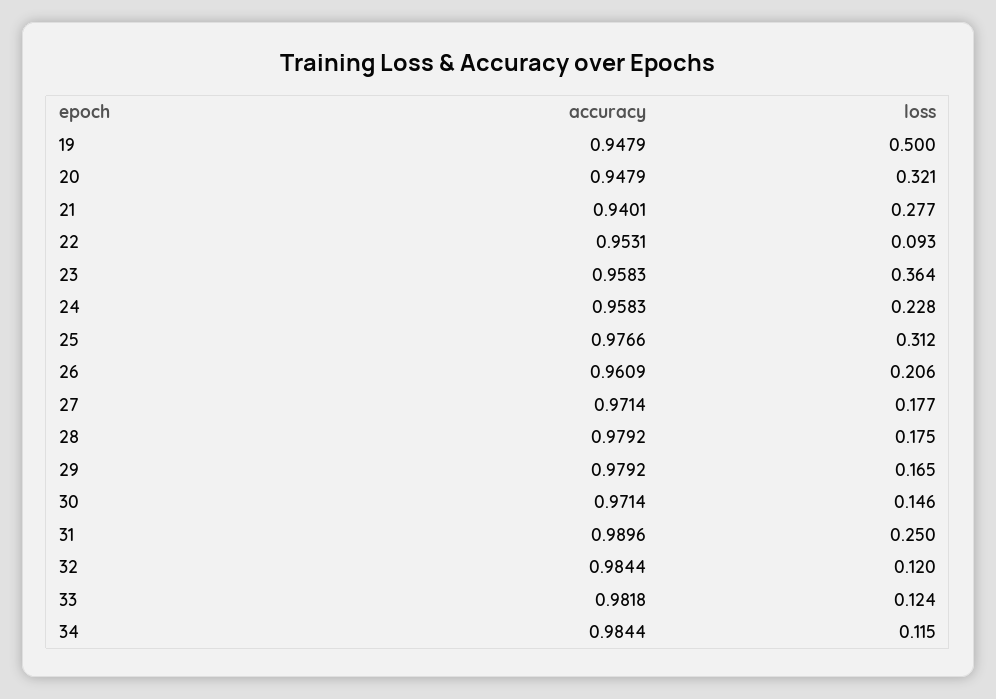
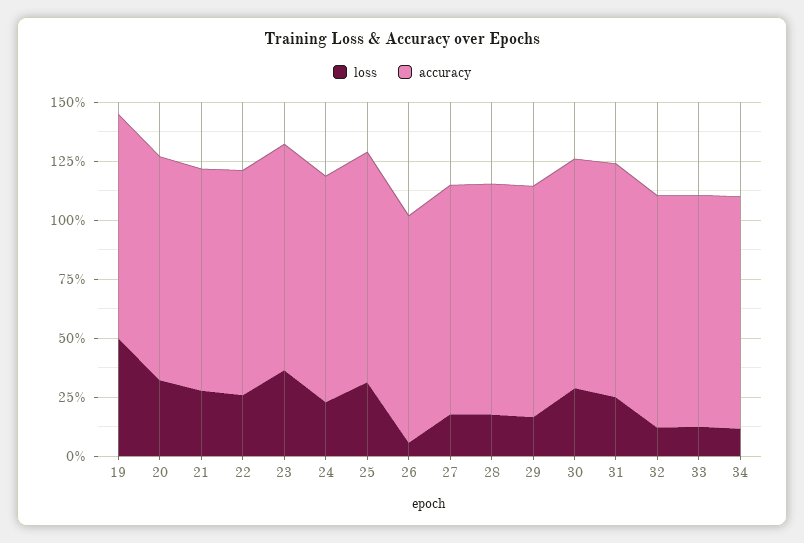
  {
    "accuracy": {
      "19": 0.9479,
      "20": 0.9479,
      "21": 0.9401,
      "22": 0.9531,
      "23": 0.9583,
      "24": 0.9583,
      "25": 0.9766,
      "26": 0.9609,
      "27": 0.9714,
      "28": 0.9792,
      "29": 0.9792,
      "30": 0.9714,
      "31": 0.9896,
      "32": 0.9844,
      "33": 0.9818,
      "34": 0.9844
    },
    "loss": {
      "19": 0.5,
      "20": 0.321,
      "21": 0.277,
-     "22": 0.093,
+     "22": 0.25,
      "23": 0.364,
      "24": 0.228,
      "25": 0.312,
-     "26": 0.206,
+     "26": 0.05,
      "27": 0.177,
      "28": 0.175,
      "29": 0.165,
-     "30": 0.146,
+     "30": 0.3,
      "31": 0.25,
      "32": 0.12,
      "33": 0.124,
      "34": 0.115
    }
  }

